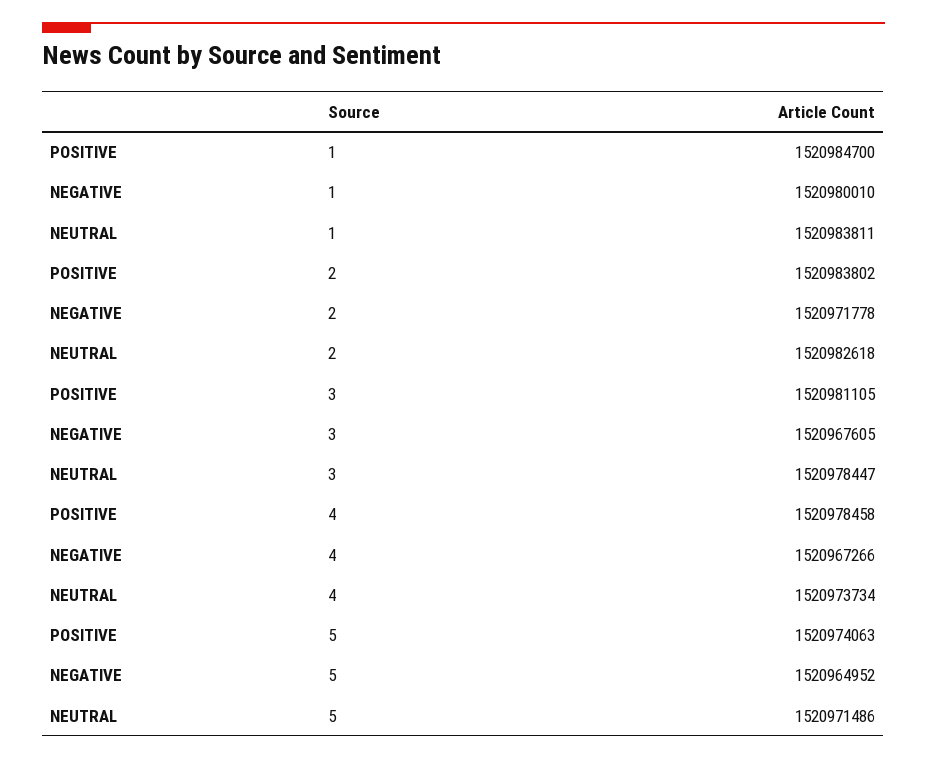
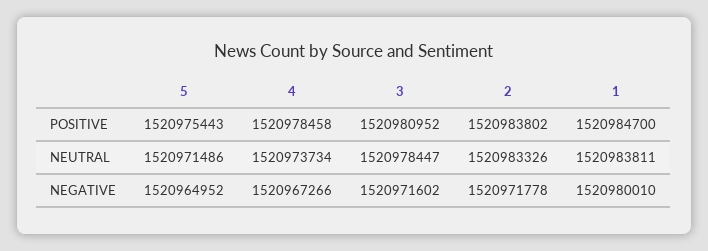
  {
    "POSITIVE": {
      "1": 1520984700,
      "2": 1520983802,
-     "3": 1520981105,
+     "3": 1520980952,
      "4": 1520978458,
-     "5": 1520974063
+     "5": 1520975443
    },
    "NEGATIVE": {
      "1": 1520980010,
      "2": 1520971778,
-     "3": 1520967605,
+     "3": 1520971602,
      "4": 1520967266,
      "5": 1520964952
    },
    "NEUTRAL": {
      "1": 1520983811,
-     "2": 1520982618,
+     "2": 1520983326,
      "3": 1520978447,
      "4": 1520973734,
      "5": 1520971486
    }
  }

